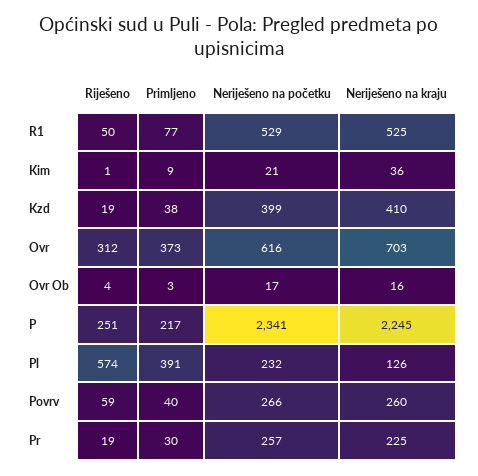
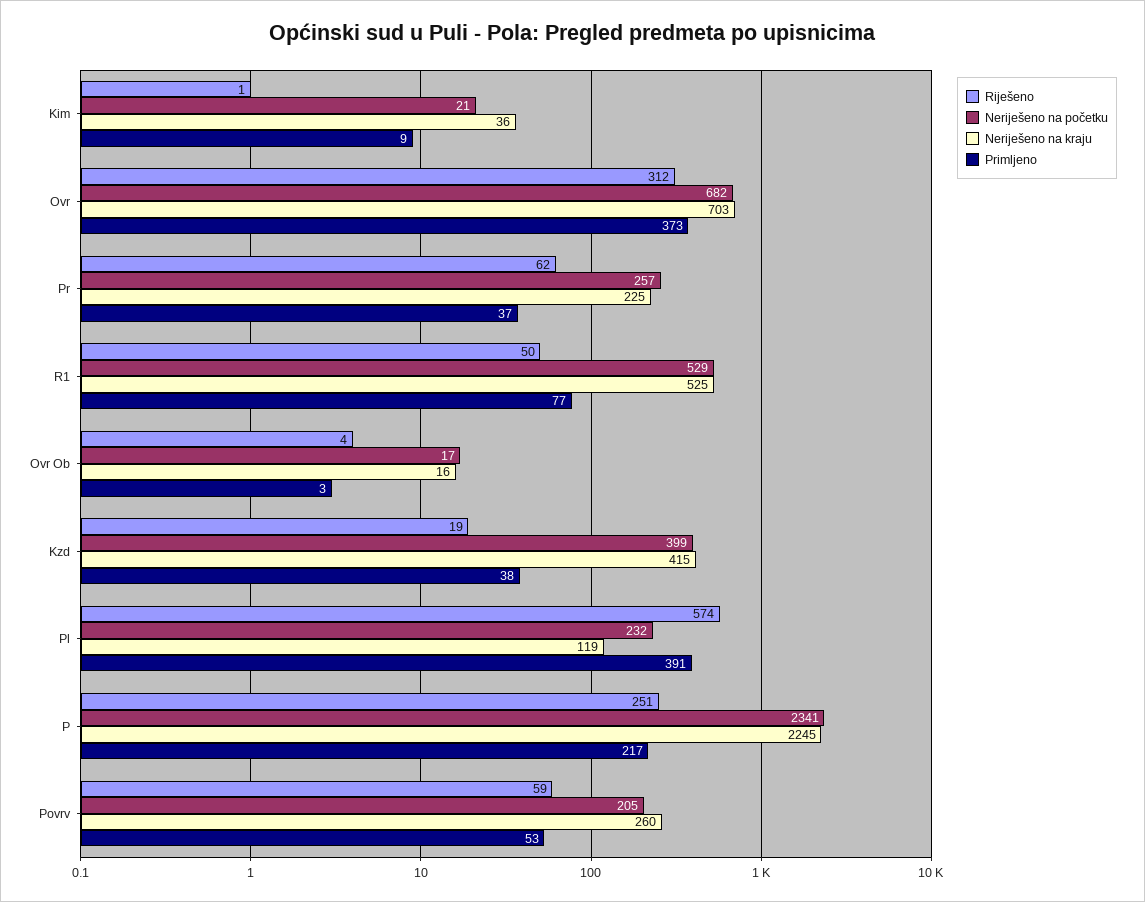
  {
    "Riješeno": {
      "R1": 50,
      "Kim": 1,
      "Kzd": 19,
      "Ovr": 312,
      "Ovr Ob": 4,
      "P": 251,
      "Pl": 574,
      "Povrv": 59,
-     "Pr": 19
+     "Pr": 62
    },
    "Primljeno": {
      "R1": 77,
      "Kim": 9,
      "Kzd": 38,
      "Ovr": 373,
      "Ovr Ob": 3,
      "P": 217,
      "Pl": 391,
-     "Povrv": 40,
+     "Povrv": 53,
-     "Pr": 30
+     "Pr": 37
    },
    "Neriješeno na početku": {
      "R1": 529,
      "Kim": 21,
      "Kzd": 399,
-     "Ovr": 616,
+     "Ovr": 682,
      "Ovr Ob": 17,
      "P": 2341,
      "Pl": 232,
-     "Povrv": 266,
+     "Povrv": 205,
      "Pr": 257
    },
    "Neriješeno na kraju": {
      "R1": 525,
      "Kim": 36,
-     "Kzd": 410,
+     "Kzd": 415,
      "Ovr": 703,
      "Ovr Ob": 16,
      "P": 2245,
-     "Pl": 126,
+     "Pl": 119,
      "Povrv": 260,
      "Pr": 225
    }
  }

